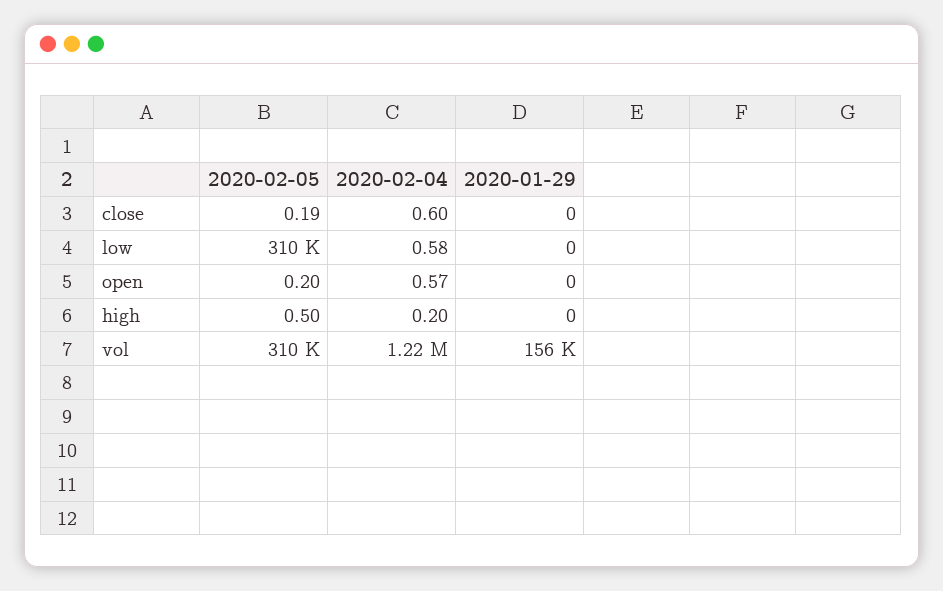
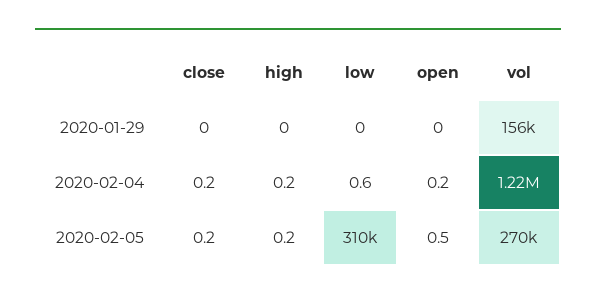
  {
    "2020-02-05": {
      "close": 0.19,
      "low": 310000,
-     "open": 0.2,
+     "open": 0.5,
-     "high": 0.5,
+     "high": 0.2,
-     "vol": 310000
+     "vol": 270000
    },
    "2020-02-04": {
-     "close": 0.6,
+     "close": 0.2,
      "low": 0.58,
-     "open": 0.57,
+     "open": 0.2,
      "high": 0.2,
      "vol": 1220000
    },
    "2020-01-29": {
      "close": 0,
      "low": 0,
      "open": 0,
      "high": 0,
      "vol": 156000
    }
  }

